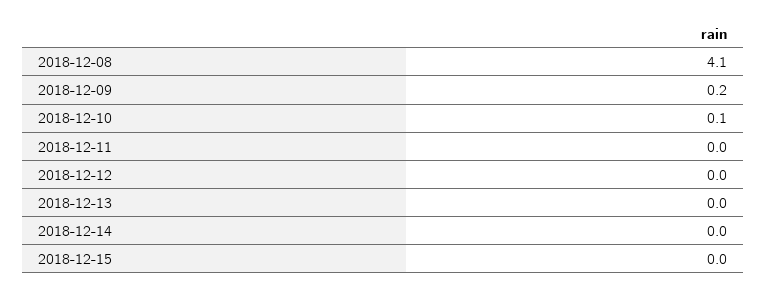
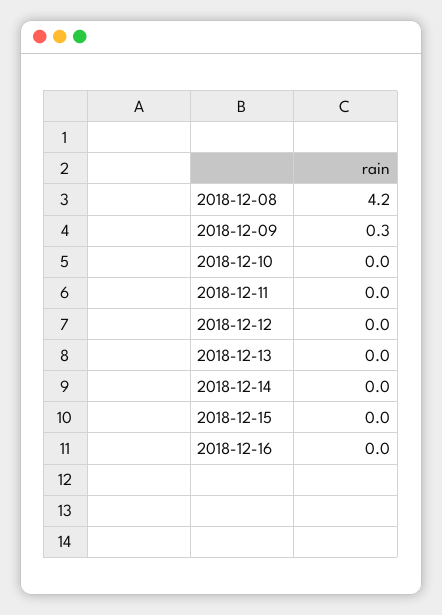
  {
-   "2018-12-08": 4.1,
+   "2018-12-08": 4.2,
-   "2018-12-09": 0.2,
+   "2018-12-09": 0.3,
-   "2018-12-10": 0.1,
+   "2018-12-10": 0,
    "2018-12-11": 0,
    "2018-12-12": 0,
    "2018-12-13": 0,
    "2018-12-14": 0,
-   "2018-12-15": 0
+   "2018-12-15": 0,
+   "2018-12-16": 0
  }

